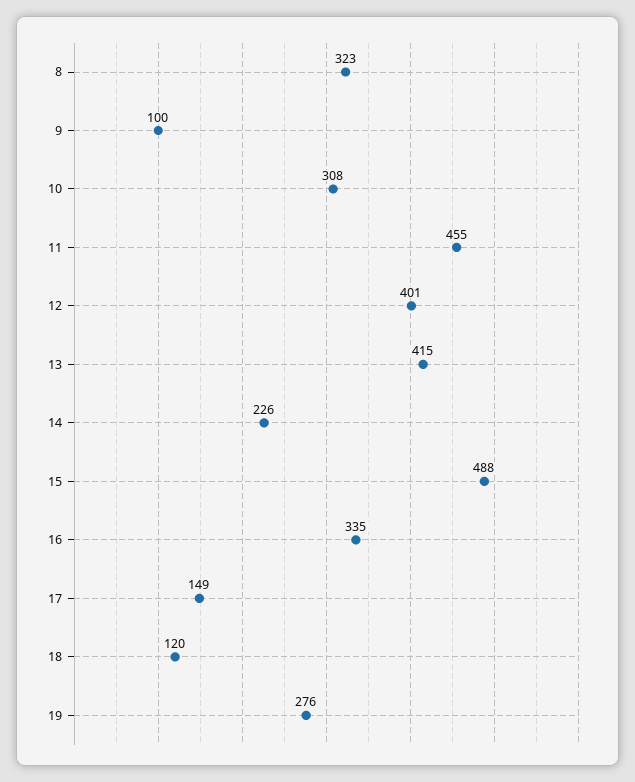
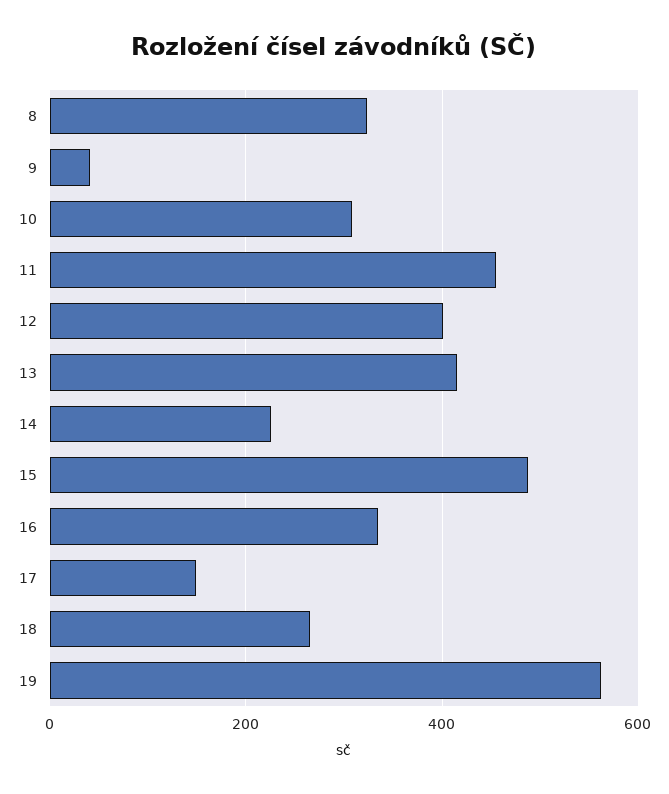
  {
    "8": 323,
-   "9": 100,
+   "9": 40,
    "10": 308,
    "11": 455,
    "12": 401,
    "13": 415,
    "14": 226,
    "15": 488,
    "16": 335,
    "17": 149,
-   "18": 120,
+   "18": 260,
-   "19": 276
+   "19": 560
  }

